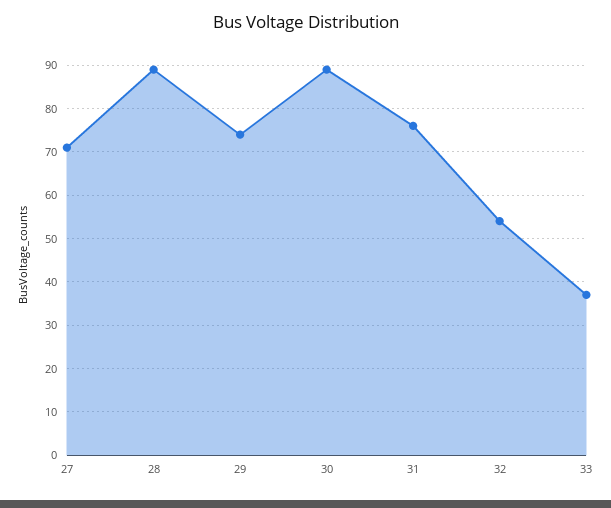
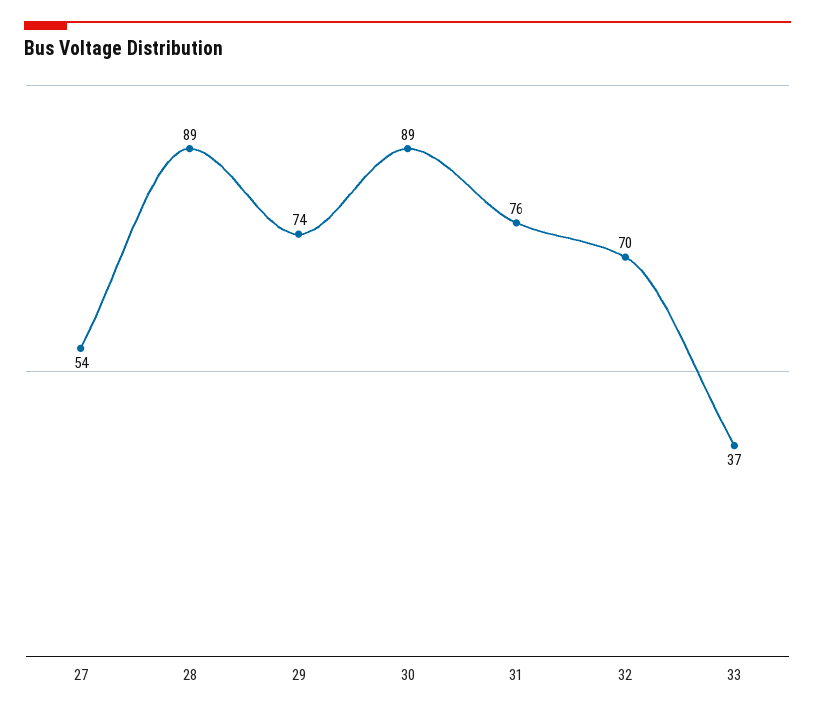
  {
-   "27": 70,
+   "27": 54,
    "28": 89,
    "29": 74,
    "30": 89,
    "31": 76,
-   "32": 55,
+   "32": 70,
    "33": 37
  }

